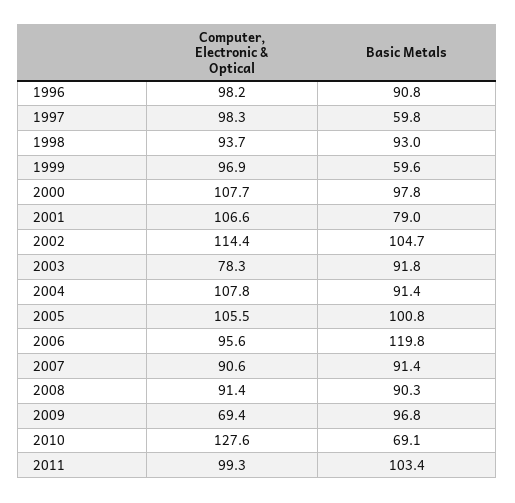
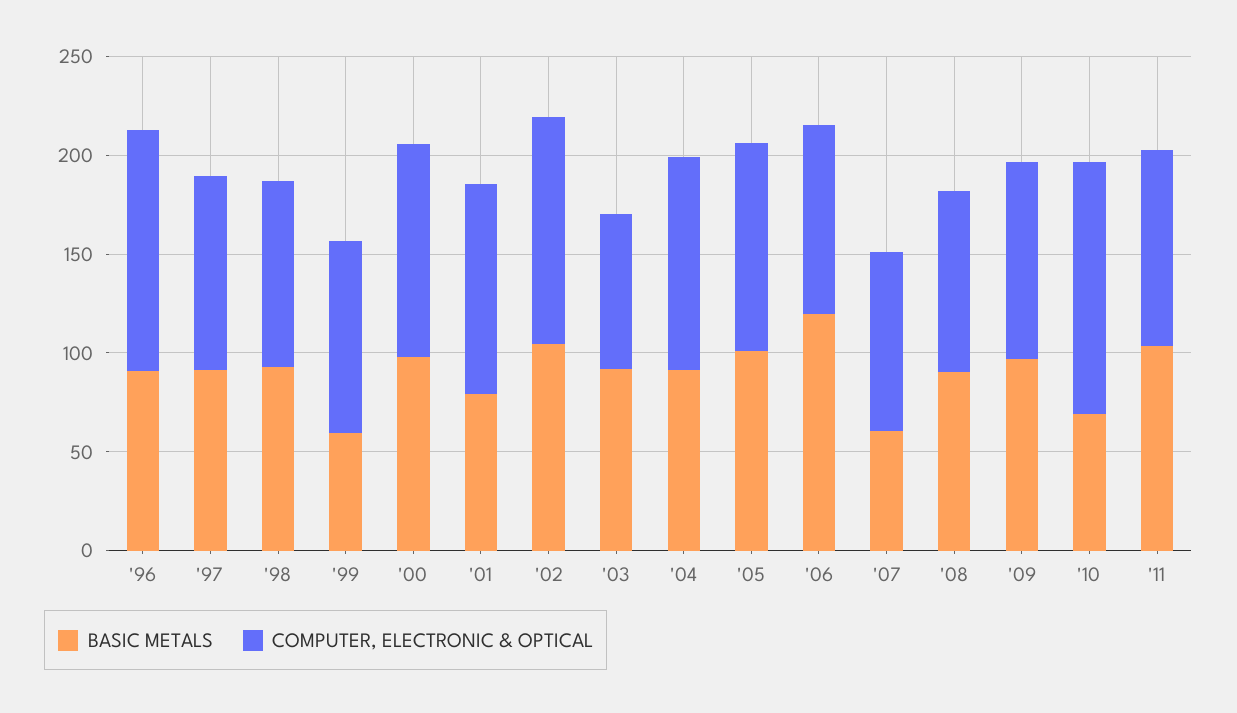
  {
    "Computer, Electronic & Optical": {
-     "1996": 98.2,
+     "1996": 120,
      "1997": 98.3,
      "1998": 93.7,
      "1999": 96.9,
      "2000": 107.7,
      "2001": 106.6,
      "2002": 114.4,
      "2003": 78.3,
      "2004": 107.8,
      "2005": 105.5,
      "2006": 95.6,
      "2007": 90.6,
      "2008": 91.4,
-     "2009": 69.4,
+     "2009": 100,
      "2010": 127.6,
      "2011": 99.3
    },
    "Basic Metals": {
      "1996": 90.8,
-     "1997": 59.8,
+     "1997": 90,
      "1998": 93,
      "1999": 59.6,
      "2000": 97.8,
      "2001": 79,
      "2002": 104.7,
      "2003": 91.8,
      "2004": 91.4,
      "2005": 100.8,
      "2006": 119.8,
-     "2007": 91.4,
+     "2007": 60,
      "2008": 90.3,
      "2009": 96.8,
      "2010": 69.1,
      "2011": 103.4
    }
  }

